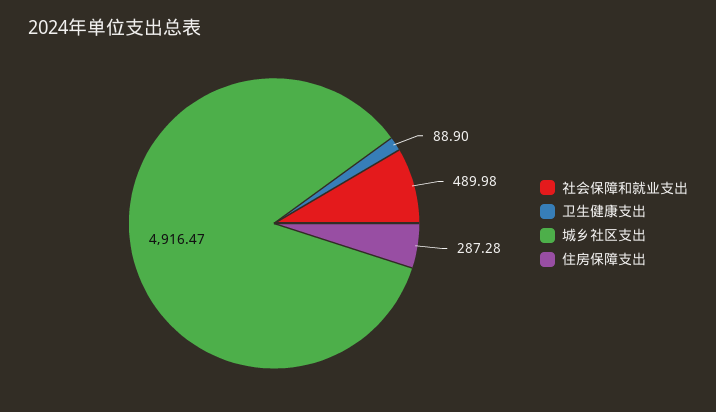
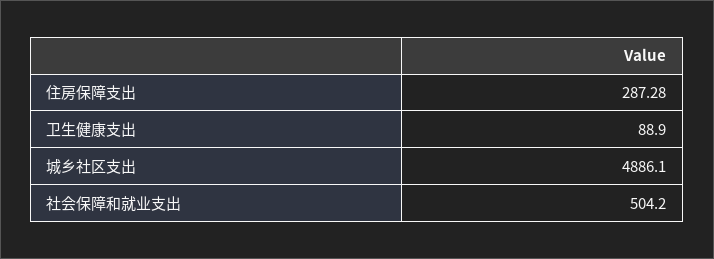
  {
-   "社会保障和就业支出": 489.98,
+   "社会保障和就业支出": 504.2,
    "卫生健康支出": 88.9,
-   "城乡社区支出": 4916.47,
+   "城乡社区支出": 4886.1,
    "住房保障支出": 287.28
  }

